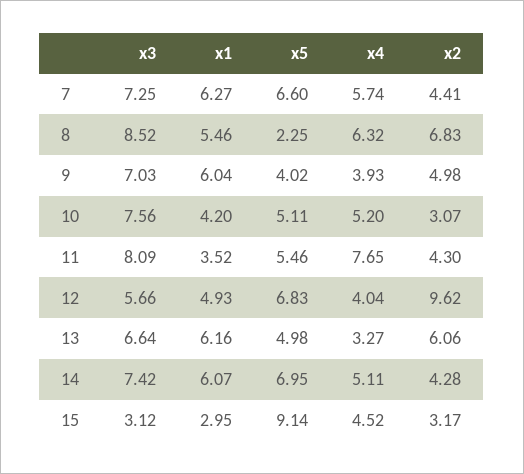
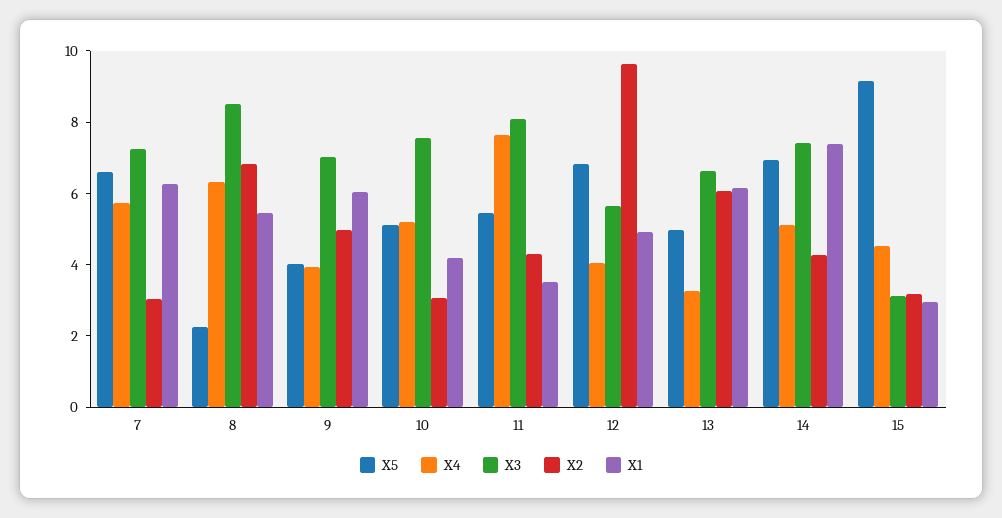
  {
    "x3": {
      "7": 7.25,
      "8": 8.52,
      "9": 7.03,
      "10": 7.56,
      "11": 8.09,
      "12": 5.66,
      "13": 6.64,
      "14": 7.42,
      "15": 3.12
    },
    "x1": {
      "7": 6.27,
      "8": 5.46,
      "9": 6.04,
      "10": 4.2,
      "11": 3.52,
      "12": 4.93,
      "13": 6.16,
-     "14": 6.07,
+     "14": 7.5,
      "15": 2.95
    },
    "x5": {
      "7": 6.6,
      "8": 2.25,
      "9": 4.02,
      "10": 5.11,
      "11": 5.46,
      "12": 6.83,
      "13": 4.98,
      "14": 6.95,
      "15": 9.14
    },
    "x4": {
      "7": 5.74,
      "8": 6.32,
      "9": 3.93,
      "10": 5.2,
      "11": 7.65,
      "12": 4.04,
      "13": 3.27,
      "14": 5.11,
      "15": 4.52
    },
    "x2": {
-     "7": 4.41,
+     "7": 3,
      "8": 6.83,
      "9": 4.98,
      "10": 3.07,
      "11": 4.3,
      "12": 9.62,
      "13": 6.06,
      "14": 4.28,
      "15": 3.17
    }
  }

